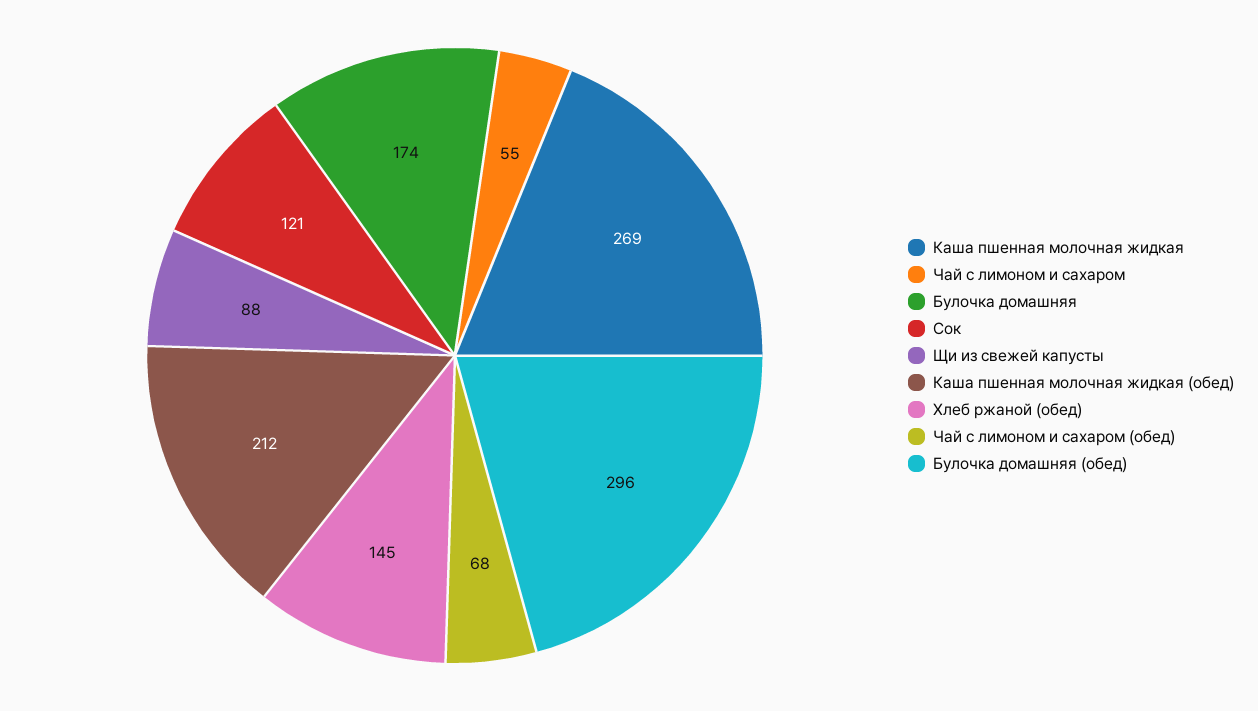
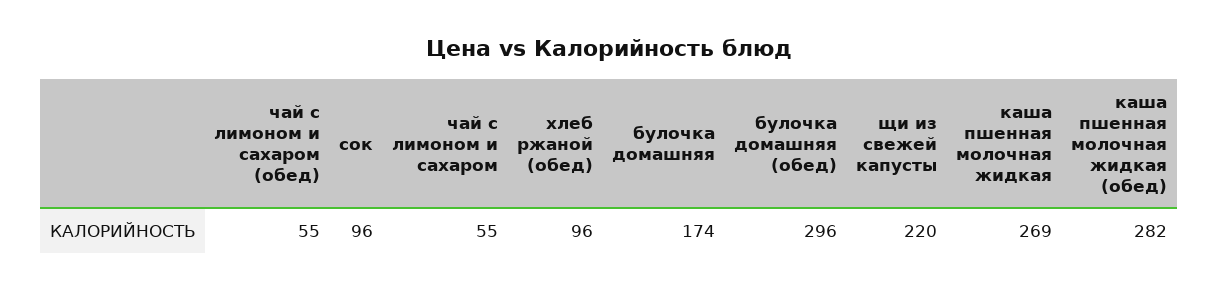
  {
    "Каша пшенная молочная жидкая": 269,
    "Чай с лимоном и сахаром": 55,
    "Булочка домашняя": 174,
-   "Сок": 121,
+   "Сок": 96,
-   "Щи из свежей капусты": 88,
+   "Щи из свежей капусты": 220,
-   "Каша пшенная молочная жидкая (обед)": 212,
+   "Каша пшенная молочная жидкая (обед)": 282,
-   "Хлеб ржаной (обед)": 145,
+   "Хлеб ржаной (обед)": 96,
-   "Чай с лимоном и сахаром (обед)": 68,
+   "Чай с лимоном и сахаром (обед)": 55,
    "Булочка домашняя (обед)": 296
  }

